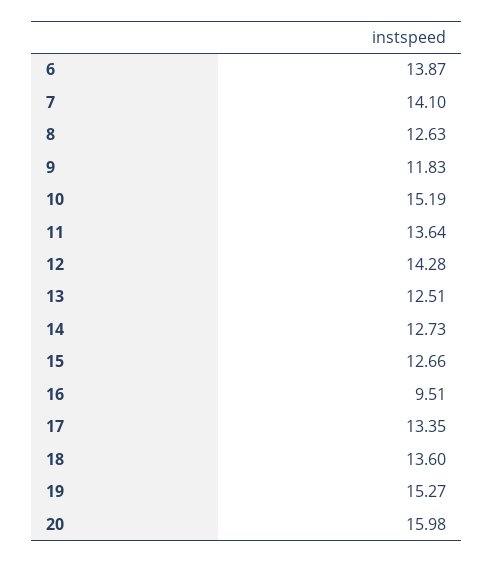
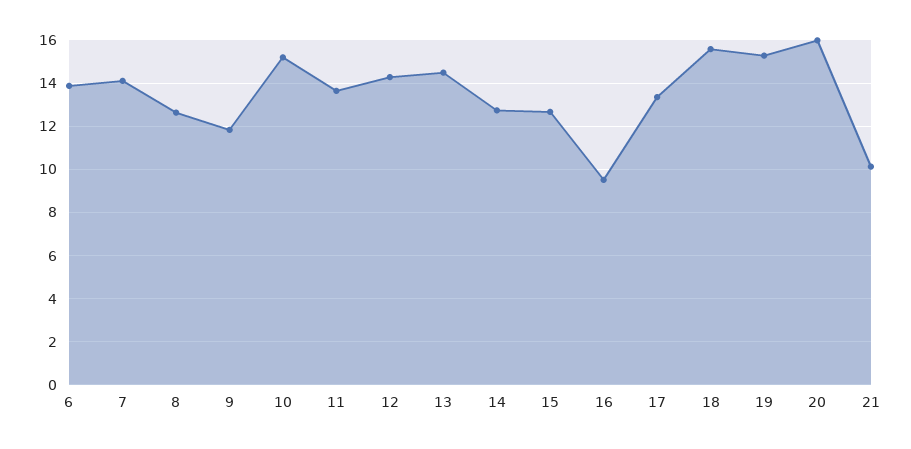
  {
    "6": 13.87,
    "7": 14.1,
    "8": 12.63,
    "9": 11.83,
    "10": 15.19,
    "11": 13.64,
    "12": 14.28,
-   "13": 12.51,
+   "13": 14.5,
    "14": 12.73,
    "15": 12.66,
    "16": 9.51,
    "17": 13.35,
-   "18": 13.6,
+   "18": 15.5,
    "19": 15.27,
-   "20": 15.98
+   "20": 15.98,
+   "21": 10
  }

